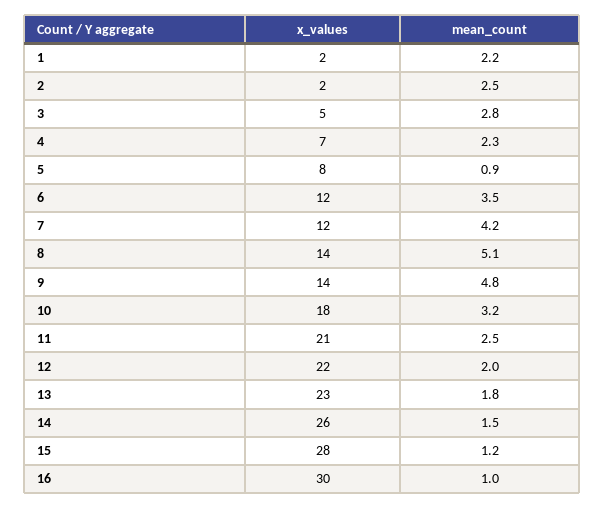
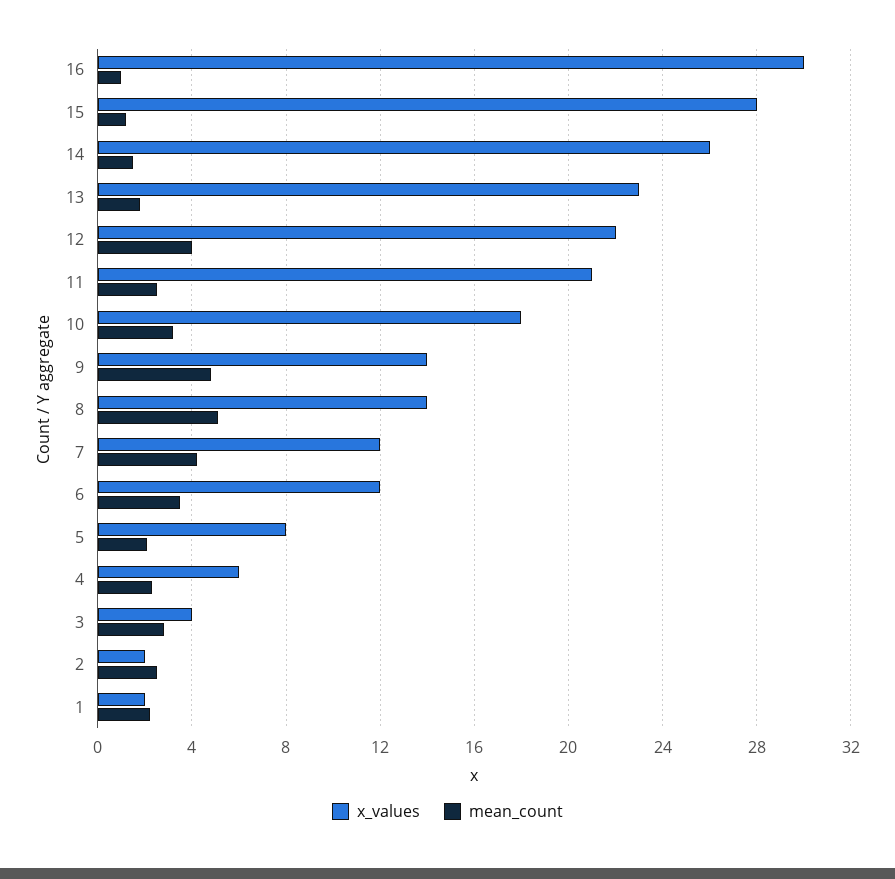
  {
    "x_values": {
      "1": 2,
      "2": 2,
-     "3": 5,
+     "3": 4,
-     "4": 7,
+     "4": 6,
      "5": 8,
      "6": 12,
      "7": 12,
      "8": 14,
      "9": 14,
      "10": 18,
      "11": 21,
      "12": 22,
      "13": 23,
      "14": 26,
      "15": 28,
      "16": 30
    },
    "mean_count": {
      "1": 2.2,
      "2": 2.5,
      "3": 2.8,
      "4": 2.3,
-     "5": 0.9,
+     "5": 2,
      "6": 3.5,
      "7": 4.2,
      "8": 5.1,
      "9": 4.8,
      "10": 3.2,
      "11": 2.5,
-     "12": 2,
+     "12": 4,
      "13": 1.8,
      "14": 1.5,
      "15": 1.2,
      "16": 1
    }
  }

